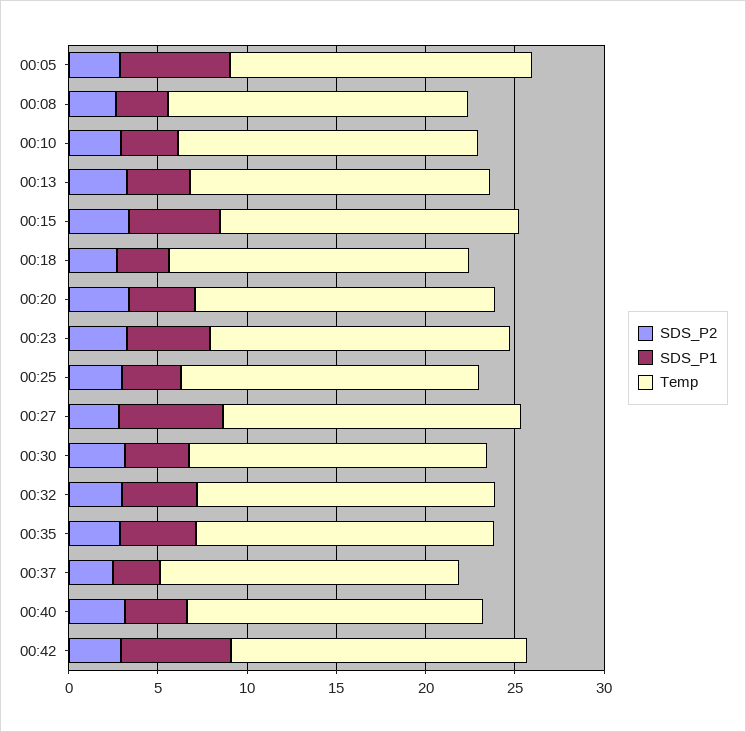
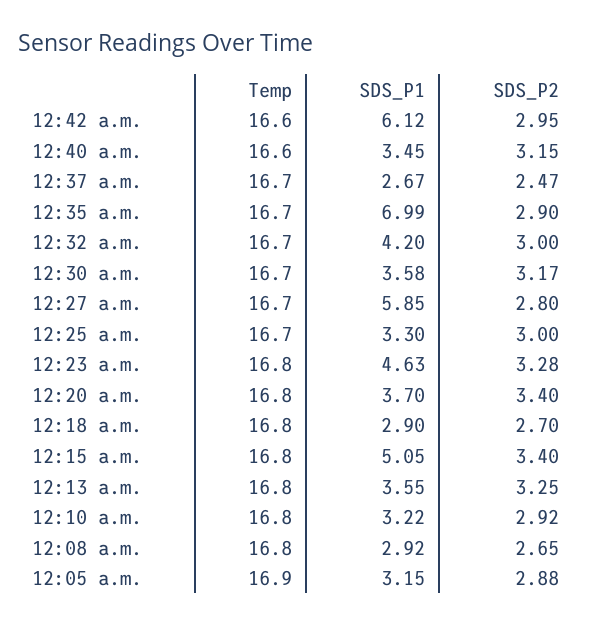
  {
    "SDS_P2": {
      "00:05": 2.88,
      "00:08": 2.65,
      "00:10": 2.92,
      "00:13": 3.25,
      "00:15": 3.4,
      "00:18": 2.7,
      "00:20": 3.4,
      "00:23": 3.28,
      "00:25": 3,
      "00:27": 2.8,
      "00:30": 3.17,
      "00:32": 3,
      "00:35": 2.9,
      "00:37": 2.47,
      "00:40": 3.15,
      "00:42": 2.95
    },
    "SDS_P1": {
-     "00:05": 6,
+     "00:05": 3.15,
      "00:08": 2.92,
      "00:10": 3.22,
      "00:13": 3.55,
      "00:15": 5.05,
      "00:18": 2.9,
      "00:20": 3.7,
      "00:23": 4.63,
      "00:25": 3.3,
      "00:27": 5.85,
      "00:30": 3.58,
      "00:32": 4.2,
-     "00:35": 4,
+     "00:35": 6.99,
      "00:37": 2.67,
      "00:40": 3.45,
      "00:42": 6.12
    },
    "Temp": {
      "00:05": 16.9,
      "00:08": 16.8,
      "00:10": 16.8,
      "00:13": 16.8,
      "00:15": 16.8,
      "00:18": 16.8,
      "00:20": 16.8,
      "00:23": 16.8,
      "00:25": 16.7,
      "00:27": 16.7,
      "00:30": 16.7,
      "00:32": 16.7,
      "00:35": 16.7,
      "00:37": 16.7,
      "00:40": 16.6,
      "00:42": 16.6
    }
  }

